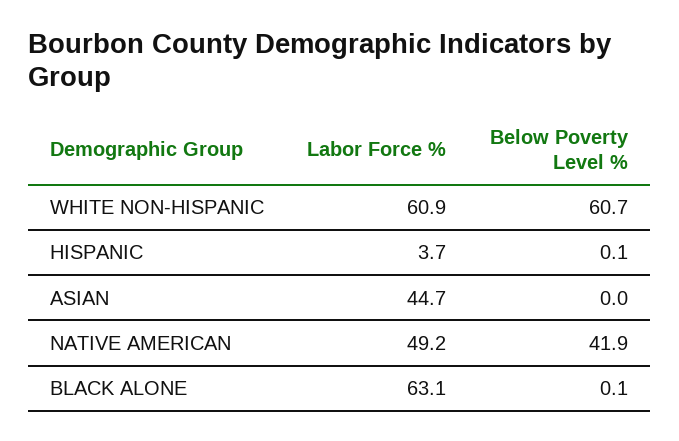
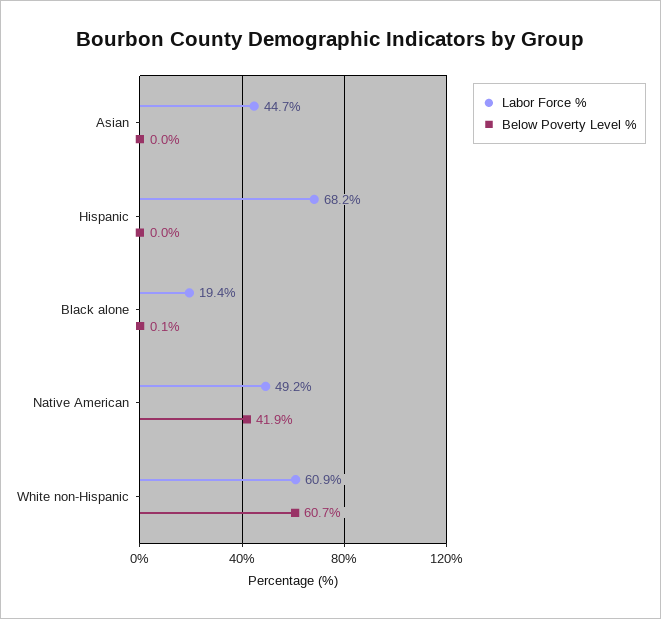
  {
    "Labor Force %": {
      "WHITE NON-HISPANIC": 60.9,
-     "HISPANIC": 3.7,
+     "HISPANIC": 68.2,
      "ASIAN": 44.7,
      "NATIVE AMERICAN": 49.2,
-     "BLACK ALONE": 63.1
+     "BLACK ALONE": 19.4
    },
    "Below Poverty Level %": {
      "WHITE NON-HISPANIC": 60.7,
-     "HISPANIC": 0.1,
+     "HISPANIC": 0,
      "ASIAN": 0,
      "NATIVE AMERICAN": 41.9,
      "BLACK ALONE": 0.1
    }
  }

